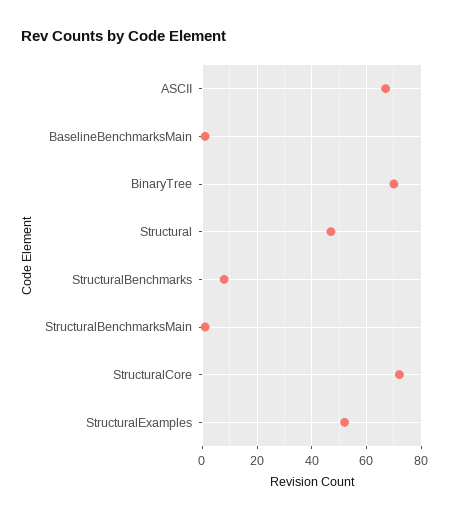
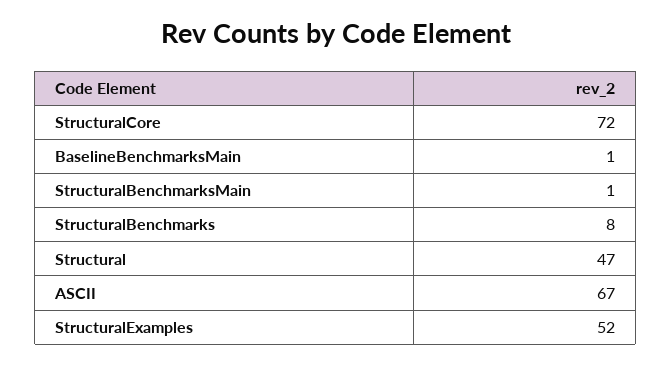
  {
    "ASCII": 67,
    "BaselineBenchmarksMain": 1,
-   "BinaryTree": 70,
    "Structural": 47,
    "StructuralBenchmarks": 8,
    "StructuralBenchmarksMain": 1,
    "StructuralCore": 72,
    "StructuralExamples": 52
  }

